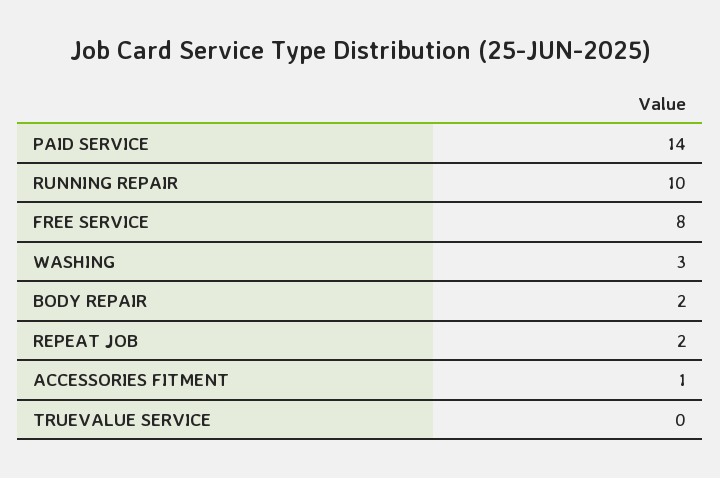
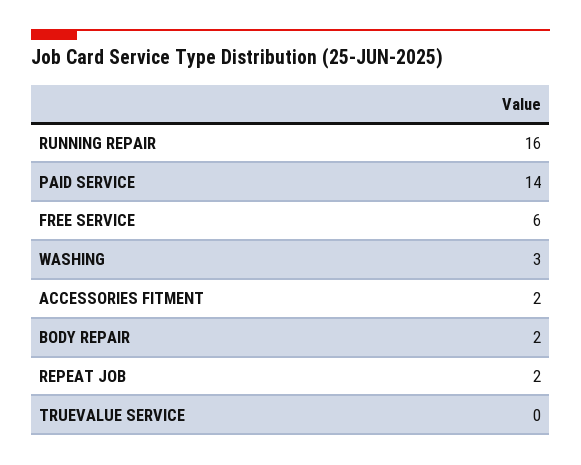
  {
    "PAID SERVICE": 14,
-   "RUNNING REPAIR": 10,
+   "RUNNING REPAIR": 16,
-   "FREE SERVICE": 8,
+   "FREE SERVICE": 6,
    "WASHING": 3,
    "BODY REPAIR": 2,
    "REPEAT JOB": 2,
-   "ACCESSORIES FITMENT": 1,
+   "ACCESSORIES FITMENT": 2,
    "TRUEVALUE SERVICE": 0
  }

